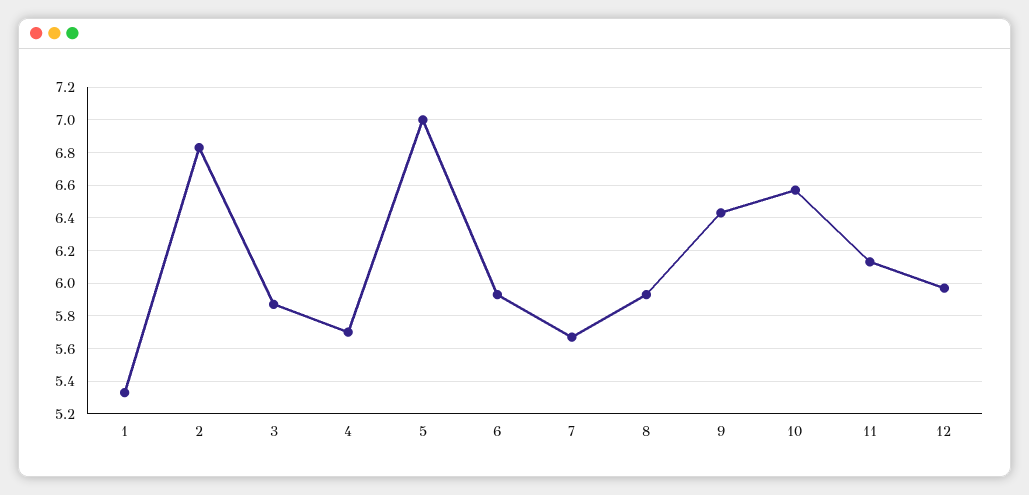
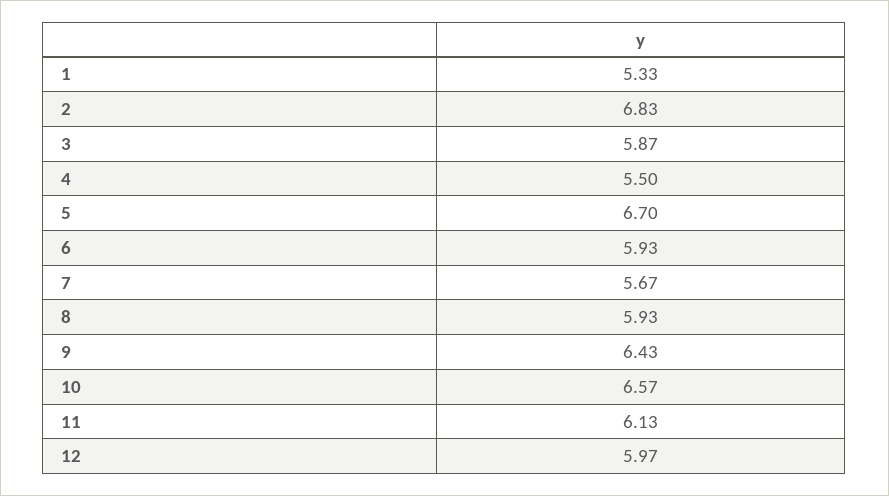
  {
    "1": 5.33,
    "2": 6.83,
    "3": 5.87,
-   "4": 5.7,
+   "4": 5.5,
-   "5": 7,
+   "5": 6.7,
    "6": 5.93,
    "7": 5.67,
    "8": 5.93,
    "9": 6.43,
    "10": 6.57,
    "11": 6.13,
    "12": 5.97
  }

